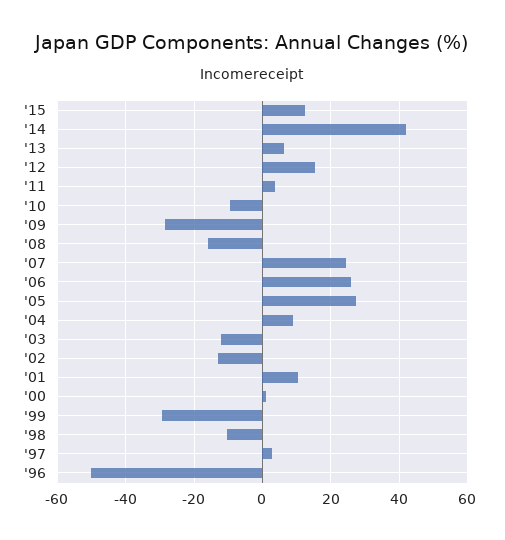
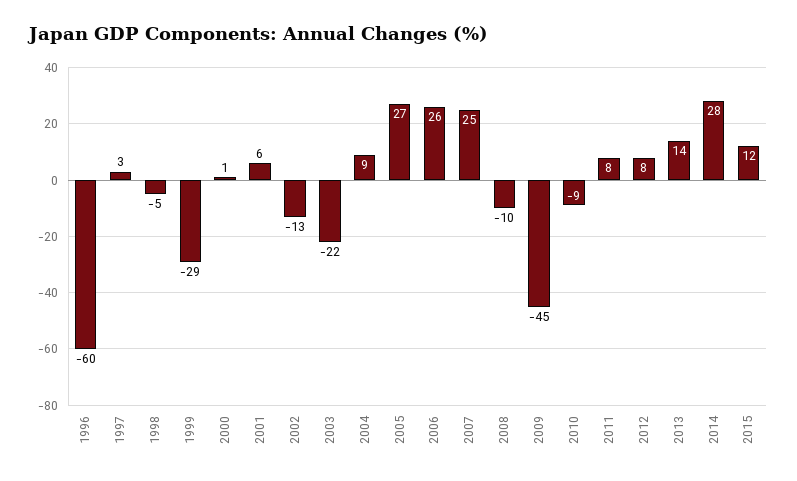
  {
    "'15": 12,
-   "'14": 42,
+   "'14": 28,
-   "'13": 6,
+   "'13": 14,
-   "'12": 16,
+   "'12": 8,
-   "'11": 4,
+   "'11": 8,
    "'10": -9,
-   "'09": -28,
+   "'09": -45,
-   "'08": -16,
+   "'08": -10,
    "'07": 25,
    "'06": 26,
    "'05": 27,
    "'04": 9,
-   "'03": -12,
+   "'03": -22,
    "'02": -13,
-   "'01": 10,
+   "'01": 6,
    "'00": 1,
    "'99": -29,
-   "'98": -10,
+   "'98": -5,
    "'97": 3,
-   "'96": -50
+   "'96": -60
  }

